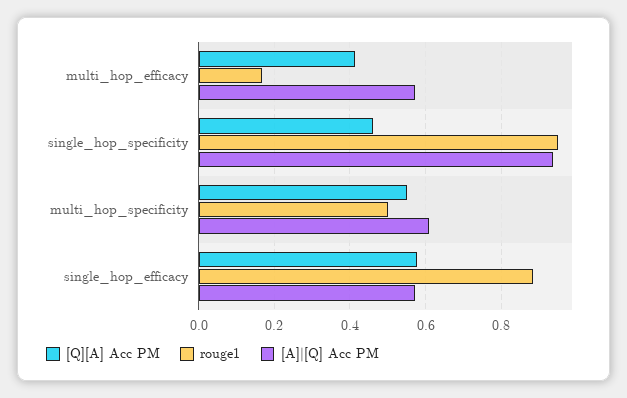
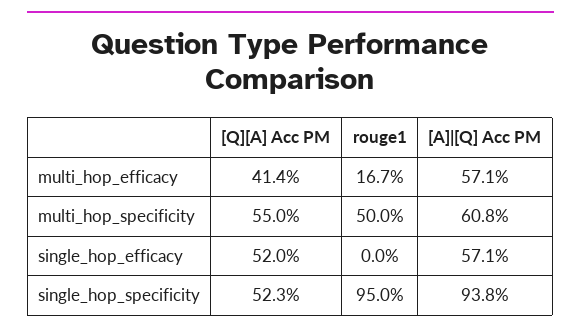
  {
    "[Q][A] Acc PM": {
      "multi_hop_efficacy": 0.414,
-     "single_hop_specificity": 0.46,
+     "single_hop_specificity": 0.523,
      "multi_hop_specificity": 0.55,
-     "single_hop_efficacy": 0.58
+     "single_hop_efficacy": 0.52
    },
    "rouge1": {
      "multi_hop_efficacy": 0.167,
      "single_hop_specificity": 0.95,
      "multi_hop_specificity": 0.5,
-     "single_hop_efficacy": 0.88
+     "single_hop_efficacy": 0
    },
    "[A]|[Q] Acc PM": {
      "multi_hop_efficacy": 0.571,
      "single_hop_specificity": 0.938,
      "multi_hop_specificity": 0.608,
      "single_hop_efficacy": 0.571
    }
  }

